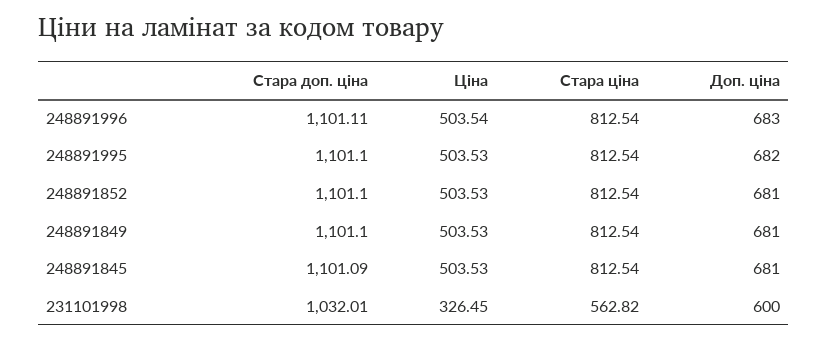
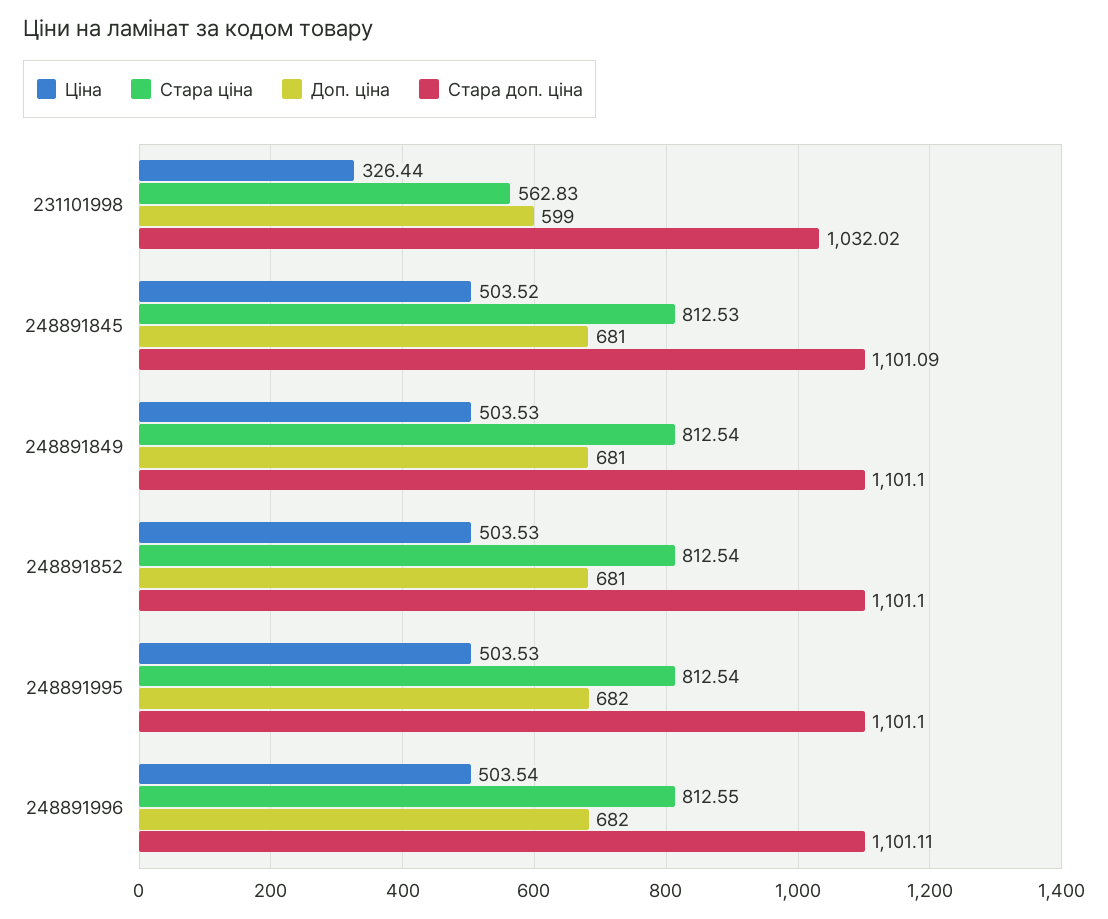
  {
    "Стара доп. ціна": {
      "248891996": 1101.11,
      "248891995": 1101.1,
      "248891852": 1101.1,
      "248891849": 1101.1,
      "248891845": 1101.09,
-     "231101998": 1032.01
+     "231101998": 1032.02
    },
    "Ціна": {
      "248891996": 503.54,
      "248891995": 503.53,
      "248891852": 503.53,
      "248891849": 503.53,
-     "248891845": 503.53,
+     "248891845": 503.52,
-     "231101998": 326.45
+     "231101998": 326.44
    },
    "Стара ціна": {
-     "248891996": 812.54,
+     "248891996": 812.55,
      "248891995": 812.54,
      "248891852": 812.54,
      "248891849": 812.54,
-     "248891845": 812.54,
+     "248891845": 812.53,
-     "231101998": 562.82
+     "231101998": 562.83
    },
    "Доп. ціна": {
-     "248891996": 683,
+     "248891996": 682,
      "248891995": 682,
      "248891852": 681,
      "248891849": 681,
      "248891845": 681,
-     "231101998": 600
+     "231101998": 599
    }
  }

